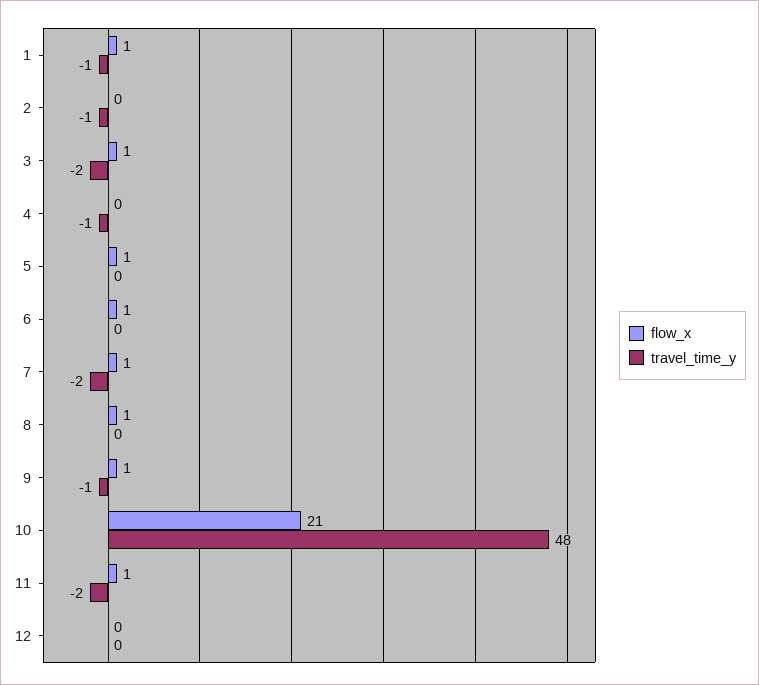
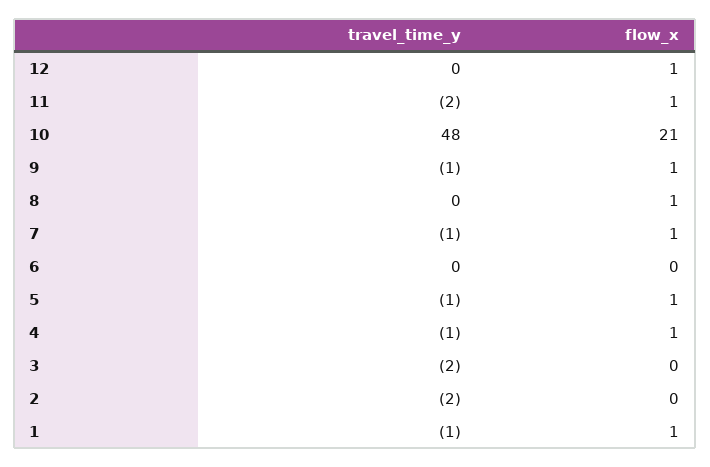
  {
    "flow_x": {
      "1": 1,
      "2": 0,
-     "3": 1,
+     "3": 0,
-     "4": 0,
+     "4": 1,
      "5": 1,
-     "6": 1,
+     "6": 0,
      "7": 1,
      "8": 1,
      "9": 1,
      "10": 21,
      "11": 1,
-     "12": 0
+     "12": 1
    },
    "travel_time_y": {
      "1": -1,
-     "2": -1,
+     "2": -2,
      "3": -2,
      "4": -1,
-     "5": 0,
+     "5": -1,
      "6": 0,
-     "7": -2,
+     "7": -1,
      "8": 0,
      "9": -1,
      "10": 48,
      "11": -2,
      "12": 0
    }
  }

